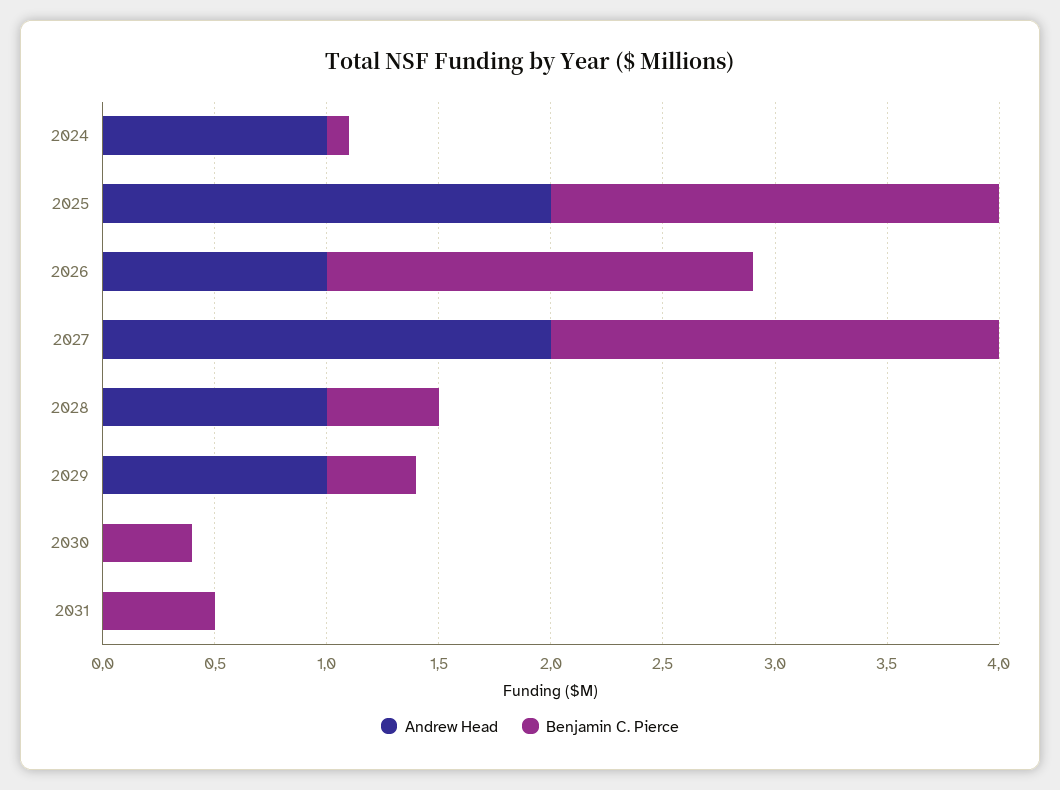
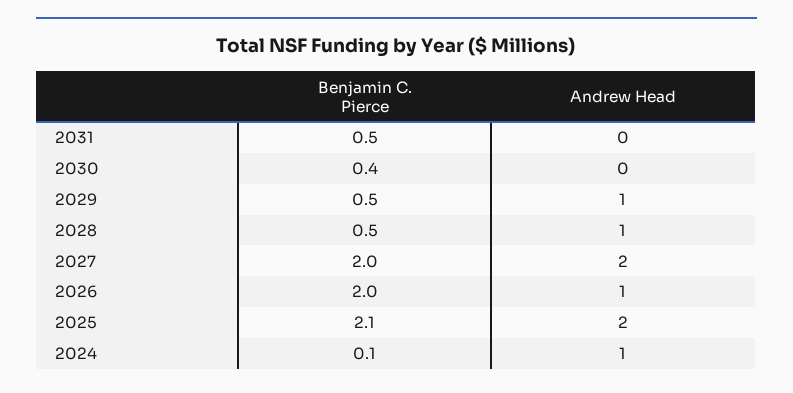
  {
    "Andrew Head": {
      "2024": 1,
      "2025": 2,
      "2026": 1,
      "2027": 2,
      "2028": 1,
      "2029": 1,
      "2030": 0,
      "2031": 0
    },
    "Benjamin C. Pierce": {
      "2024": 0.1,
-     "2025": 2,
+     "2025": 2.1,
-     "2026": 1.9,
+     "2026": 2,
      "2027": 2,
      "2028": 0.5,
-     "2029": 0.4,
+     "2029": 0.5,
      "2030": 0.4,
      "2031": 0.5
    }
  }

